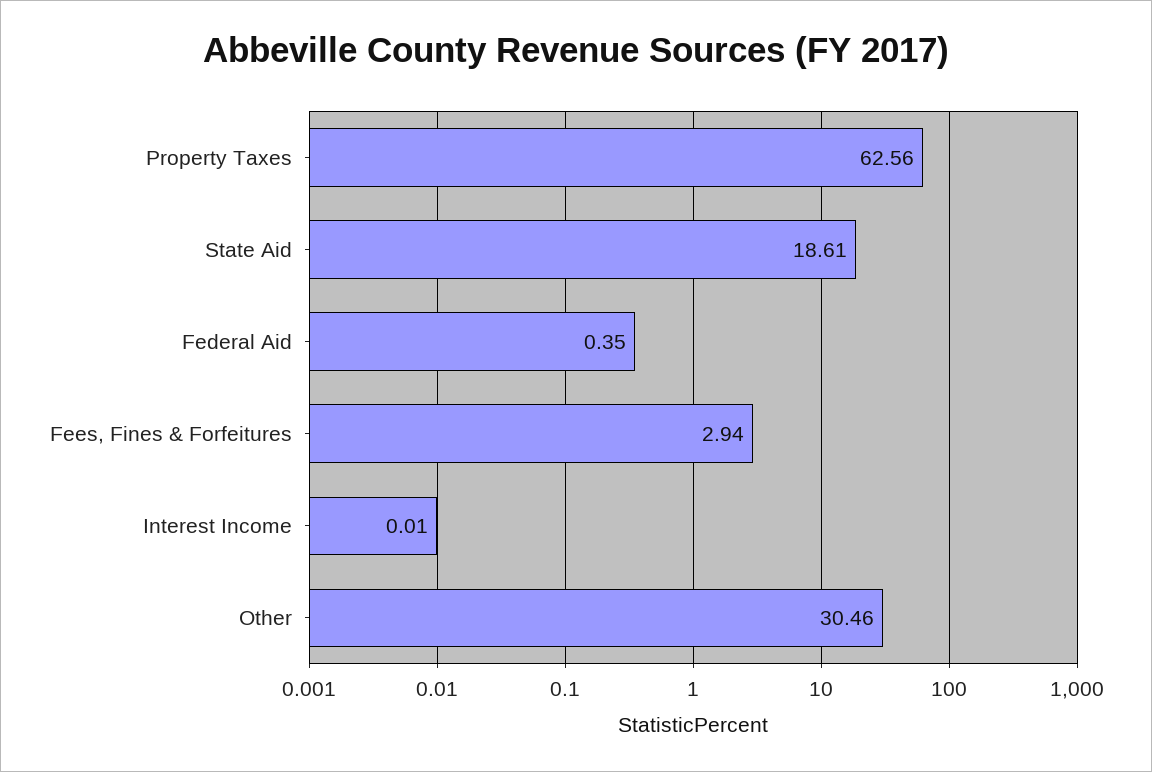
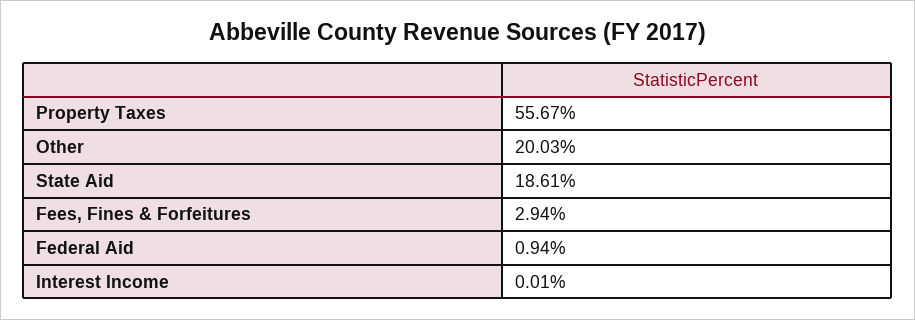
  {
-   "Property Taxes": 62.56,
+   "Property Taxes": 55.67,
    "State Aid": 18.61,
-   "Federal Aid": 0.35,
+   "Federal Aid": 0.94,
    "Fees, Fines & Forfeitures": 2.94,
    "Interest Income": 0.01,
-   "Other": 30.46
+   "Other": 20.03
  }

